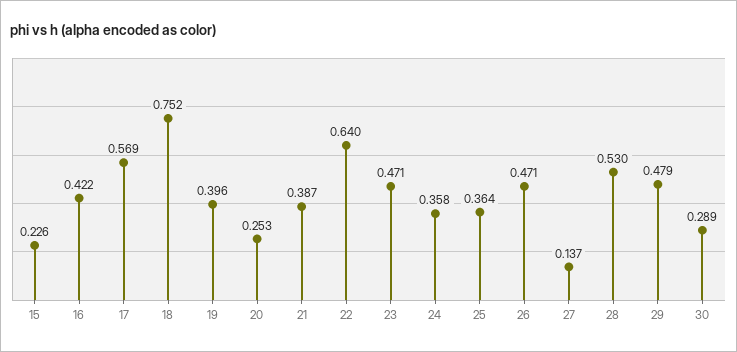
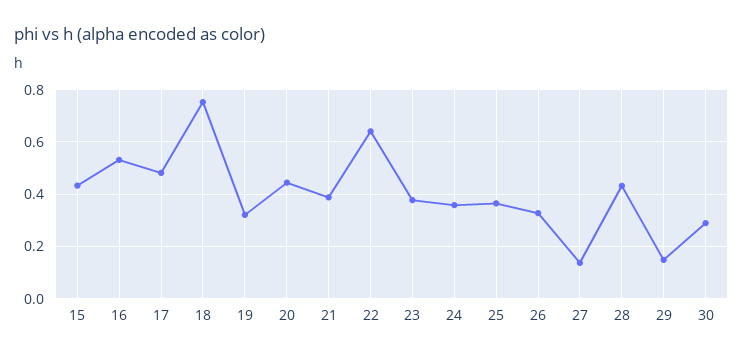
  {
-   "15": 0.226,
+   "15": 0.425,
-   "16": 0.422,
+   "16": 0.525,
-   "17": 0.569,
+   "17": 0.475,
    "18": 0.752,
-   "19": 0.396,
+   "19": 0.325,
-   "20": 0.253,
+   "20": 0.45,
    "21": 0.387,
    "22": 0.64,
-   "23": 0.471,
+   "23": 0.375,
    "24": 0.358,
    "25": 0.364,
-   "26": 0.471,
+   "26": 0.325,
    "27": 0.137,
-   "28": 0.53,
+   "28": 0.425,
-   "29": 0.479,
+   "29": 0.15,
    "30": 0.289
  }

